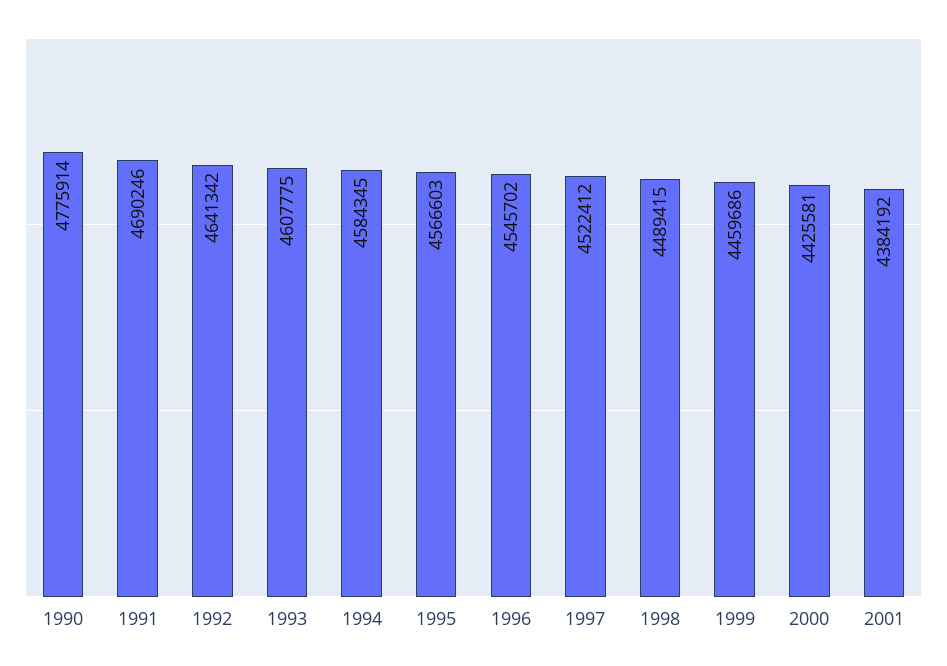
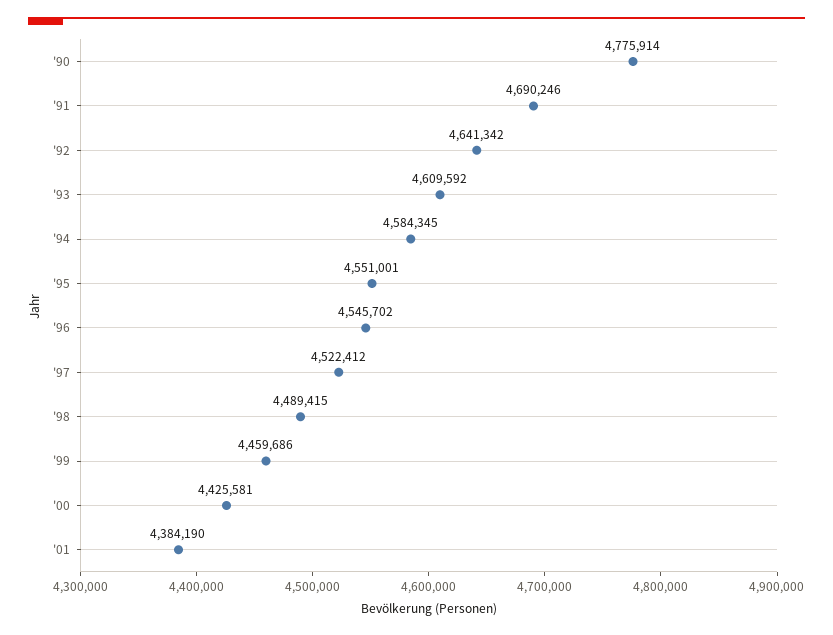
  {
    "1990": 4775914,
    "1991": 4690246,
    "1992": 4641342,
-   "1993": 4607775,
+   "1993": 4609592,
    "1994": 4584345,
-   "1995": 4566603,
+   "1995": 4551001,
    "1996": 4545702,
    "1997": 4522412,
    "1998": 4489415,
    "1999": 4459686,
    "2000": 4425581,
-   "2001": 4384192
+   "2001": 4384190
  }

